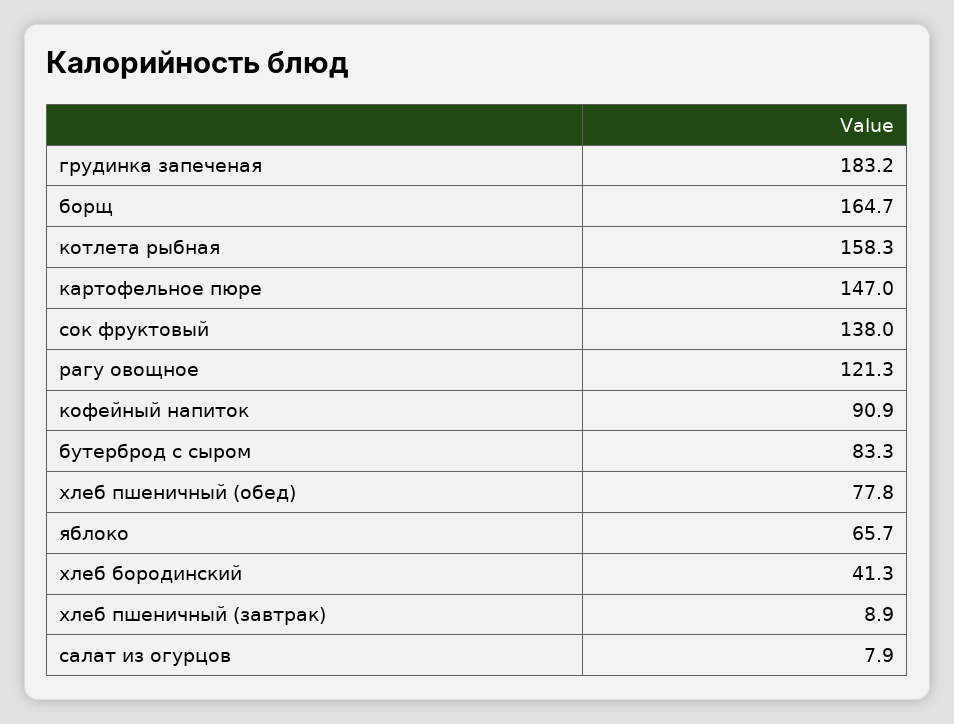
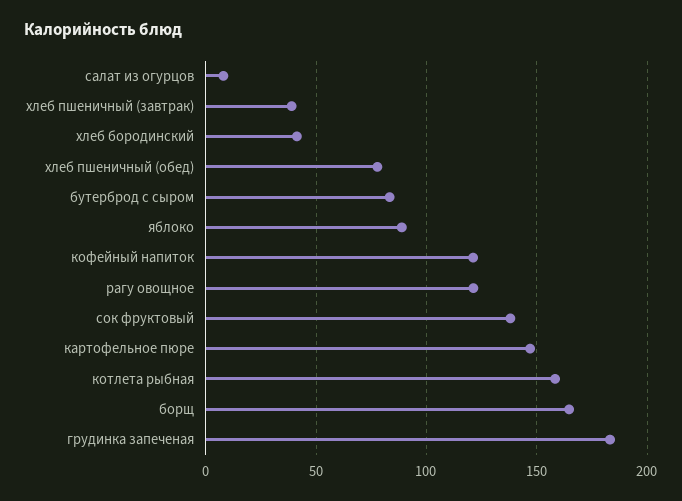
  {
    "грудинка запеченая": 183.2,
    "борщ": 164.7,
    "котлета рыбная": 158.3,
    "картофельное пюре": 147,
    "сок фруктовый": 138,
    "рагу овощное": 121.3,
-   "кофейный напиток": 90.9,
+   "кофейный напиток": 120,
    "бутерброд с сыром": 83.3,
    "хлеб пшеничный (обед)": 77.8,
-   "яблоко": 65.7,
+   "яблоко": 90,
    "хлеб бородинский": 41.3,
-   "хлеб пшеничный (завтрак)": 8.9,
+   "хлеб пшеничный (завтрак)": 40,
    "салат из огурцов": 7.9
  }

